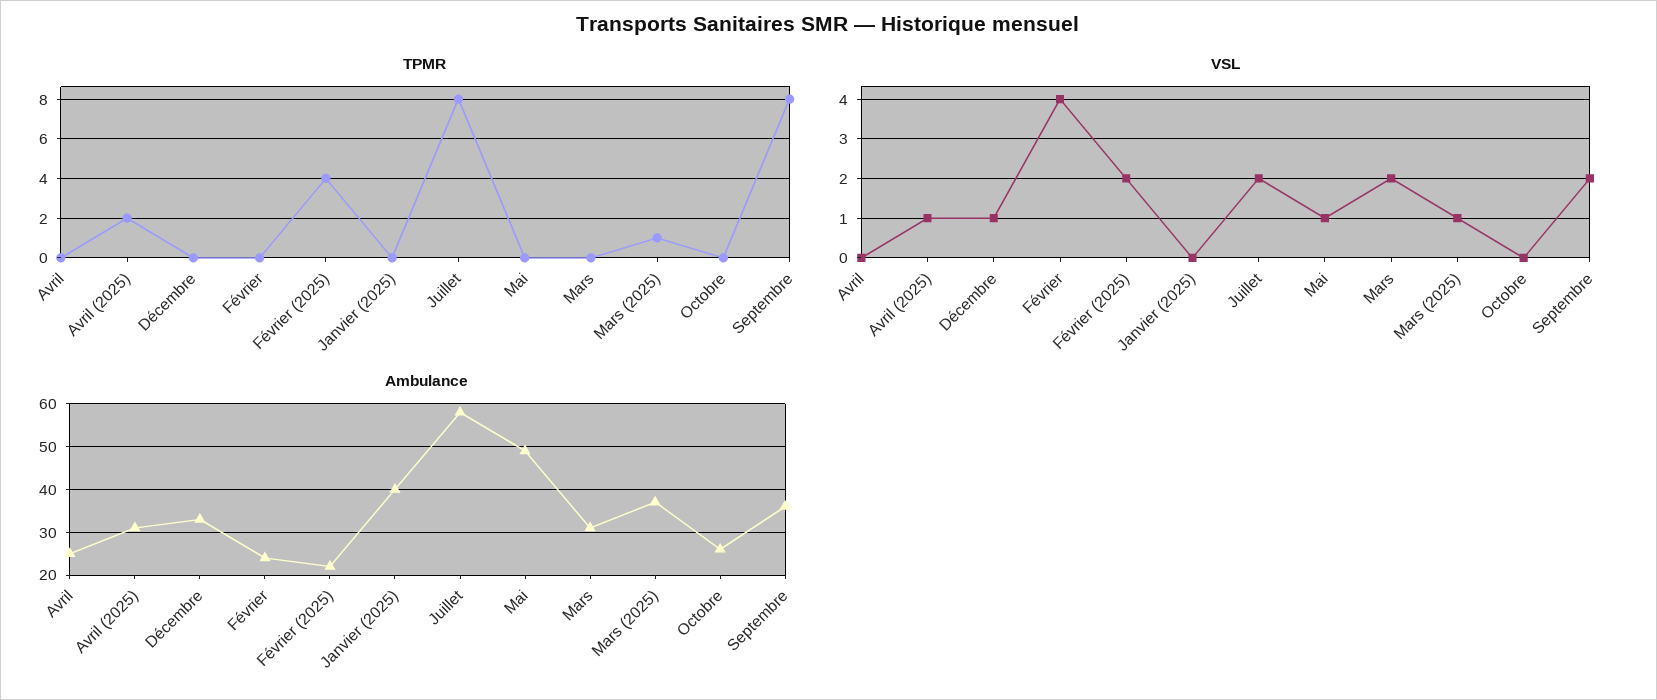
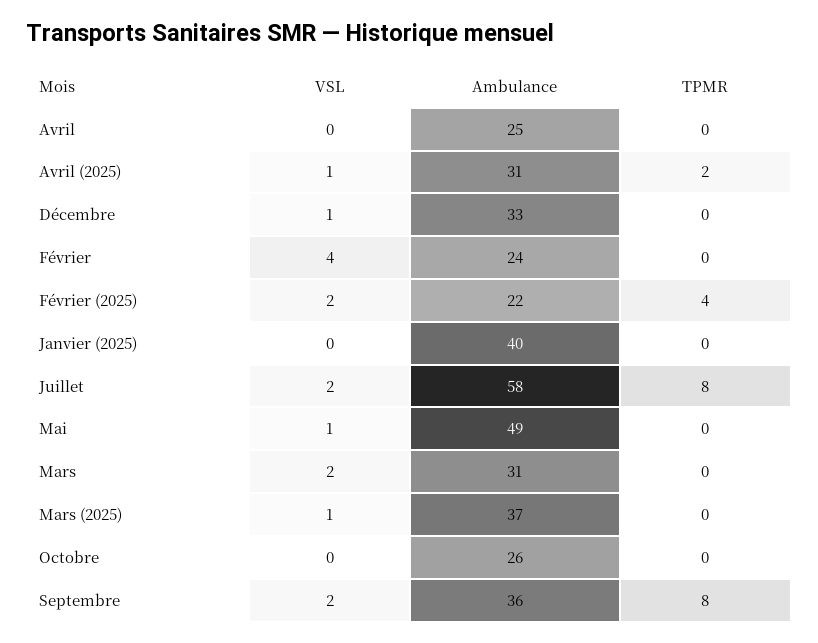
  {
    "TPMR": {
      "Avril": 0,
      "Avril (2025)": 2,
      "Décembre": 0,
      "Février": 0,
      "Février (2025)": 4,
      "Janvier (2025)": 0,
      "Juillet": 8,
      "Mai": 0,
      "Mars": 0,
-     "Mars (2025)": 1,
+     "Mars (2025)": 0,
      "Octobre": 0,
      "Septembre": 8
    },
    "VSL": {
      "Avril": 0,
      "Avril (2025)": 1,
      "Décembre": 1,
      "Février": 4,
      "Février (2025)": 2,
      "Janvier (2025)": 0,
      "Juillet": 2,
      "Mai": 1,
      "Mars": 2,
      "Mars (2025)": 1,
      "Octobre": 0,
      "Septembre": 2
    },
    "Ambulance": {
      "Avril": 25,
      "Avril (2025)": 31,
      "Décembre": 33,
      "Février": 24,
      "Février (2025)": 22,
      "Janvier (2025)": 40,
      "Juillet": 58,
      "Mai": 49,
      "Mars": 31,
      "Mars (2025)": 37,
      "Octobre": 26,
      "Septembre": 36
    }
  }

